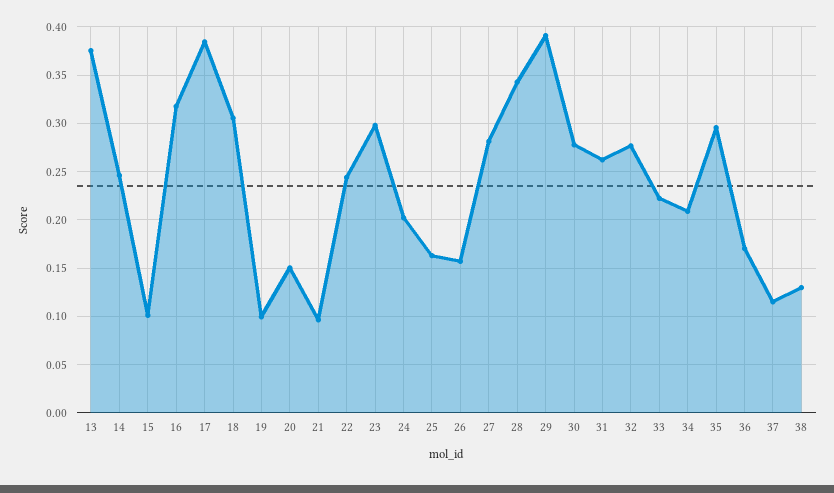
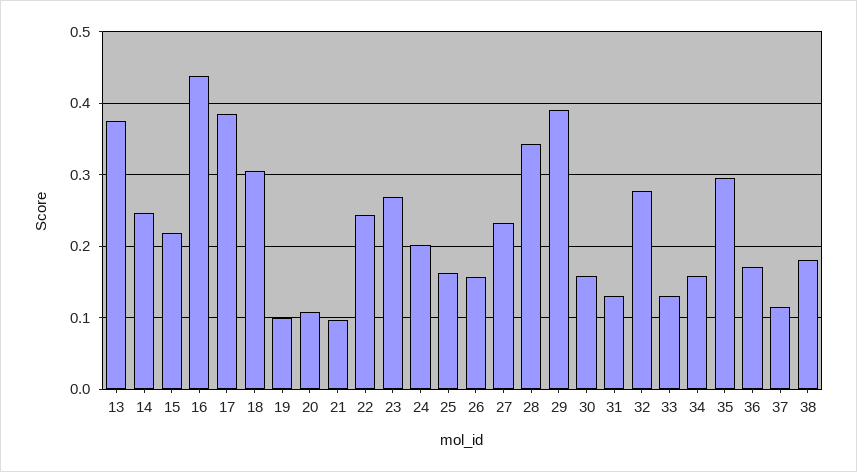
  {
    "13": 0.38,
    "14": 0.25,
-   "15": 0.1,
+   "15": 0.22,
-   "16": 0.32,
+   "16": 0.44,
    "17": 0.38,
    "18": 0.31,
    "19": 0.1,
-   "20": 0.15,
+   "20": 0.11,
    "21": 0.1,
    "22": 0.24,
-   "23": 0.3,
+   "23": 0.27,
    "24": 0.2,
    "25": 0.16,
    "26": 0.16,
-   "27": 0.28,
+   "27": 0.23,
    "28": 0.34,
    "29": 0.39,
-   "30": 0.28,
+   "30": 0.16,
-   "31": 0.26,
+   "31": 0.13,
    "32": 0.28,
-   "33": 0.22,
+   "33": 0.13,
-   "34": 0.21,
+   "34": 0.16,
    "35": 0.3,
    "36": 0.17,
    "37": 0.12,
-   "38": 0.13
+   "38": 0.18
  }

